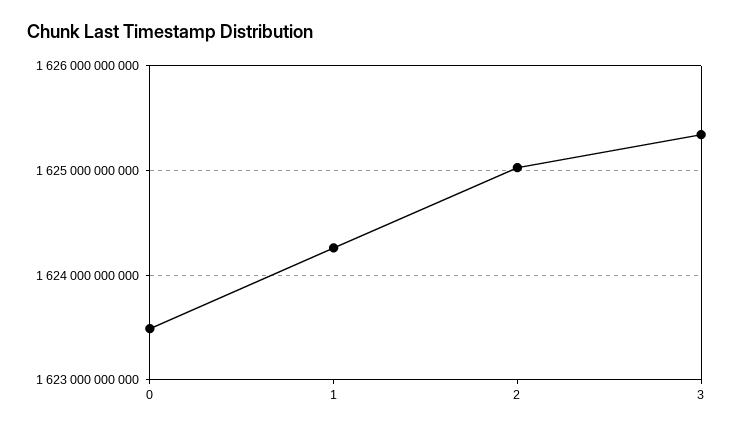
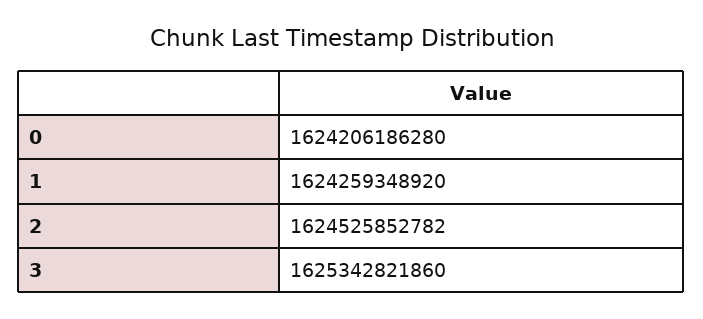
  {
-   "0": 1623500000000,
+   "0": 1624206186280,
    "1": 1624259348920,
-   "2": 1625000000000,
+   "2": 1624525852782,
    "3": 1625342821860
  }

